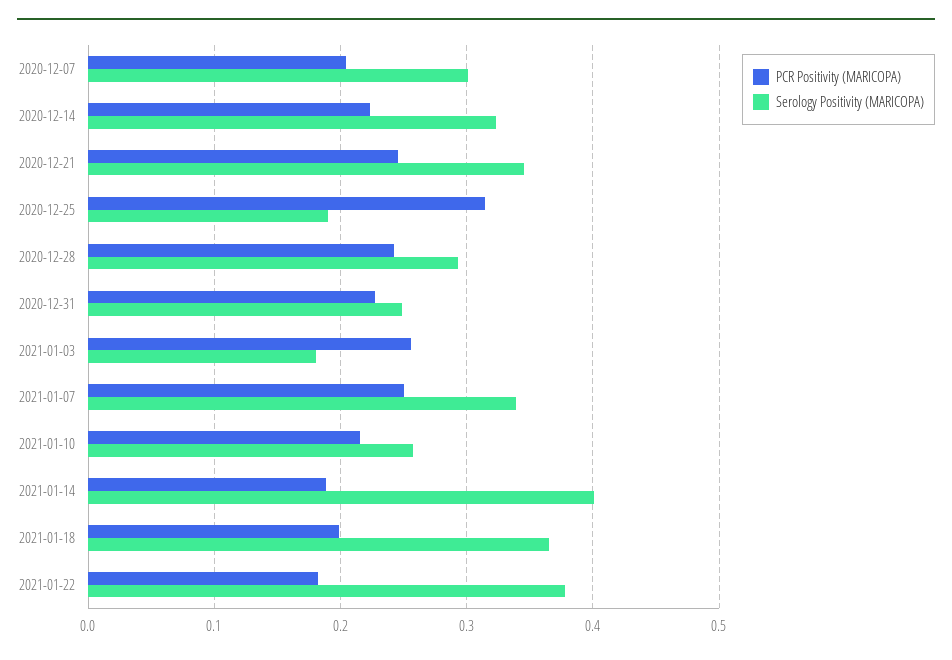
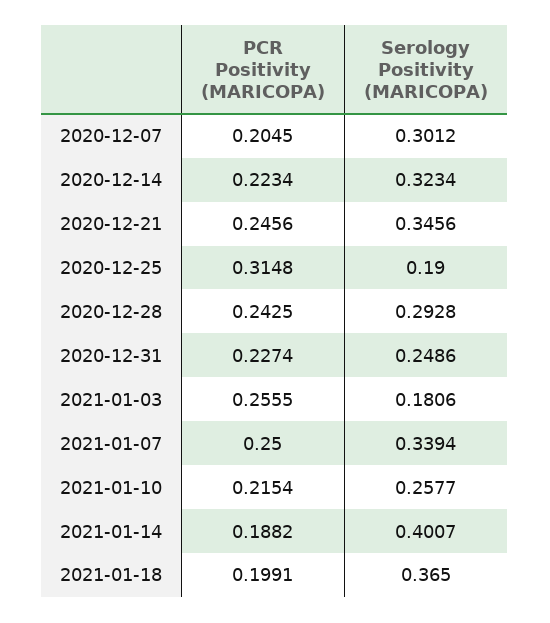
  {
    "PCR Positivity (MARICOPA)": {
      "2020-12-07": 0.2045,
      "2020-12-14": 0.2234,
      "2020-12-21": 0.2456,
      "2020-12-25": 0.3148,
      "2020-12-28": 0.2425,
      "2020-12-31": 0.2274,
      "2021-01-03": 0.2555,
      "2021-01-07": 0.25,
      "2021-01-10": 0.2154,
      "2021-01-14": 0.1882,
-     "2021-01-18": 0.1991,
+     "2021-01-18": 0.1991
-     "2021-01-22": 0.18
    },
    "Serology Positivity (MARICOPA)": {
      "2020-12-07": 0.3012,
      "2020-12-14": 0.3234,
      "2020-12-21": 0.3456,
      "2020-12-25": 0.19,
      "2020-12-28": 0.2928,
      "2020-12-31": 0.2486,
      "2021-01-03": 0.1806,
      "2021-01-07": 0.3394,
      "2021-01-10": 0.2577,
      "2021-01-14": 0.4007,
-     "2021-01-18": 0.365,
+     "2021-01-18": 0.365
-     "2021-01-22": 0.38
    }
  }

